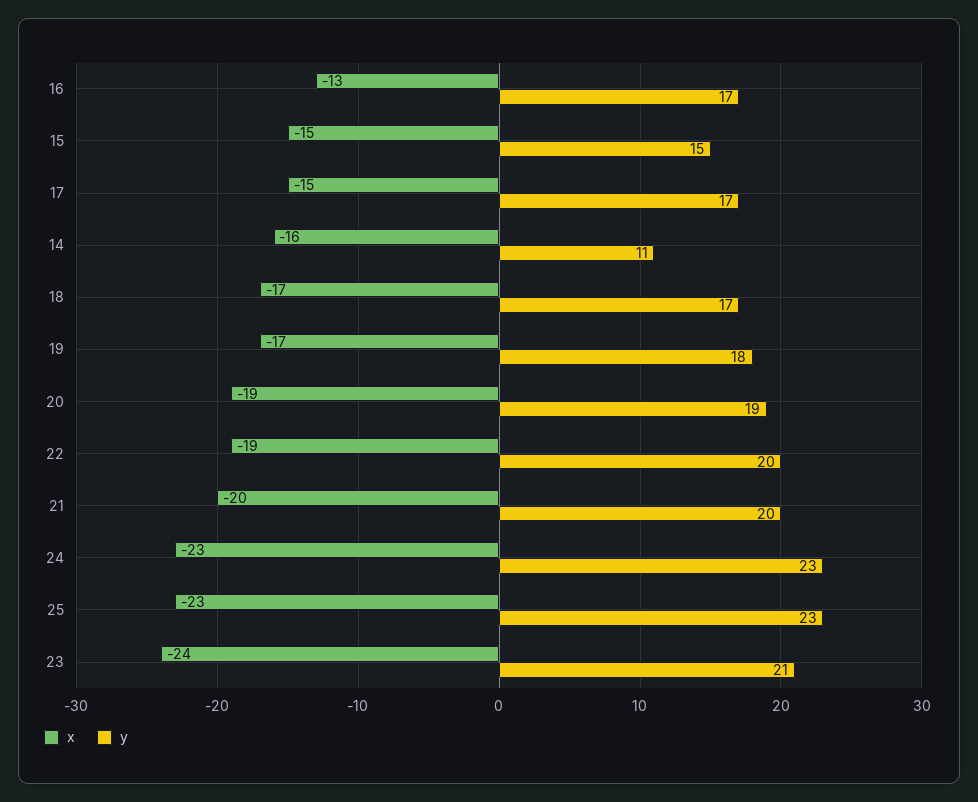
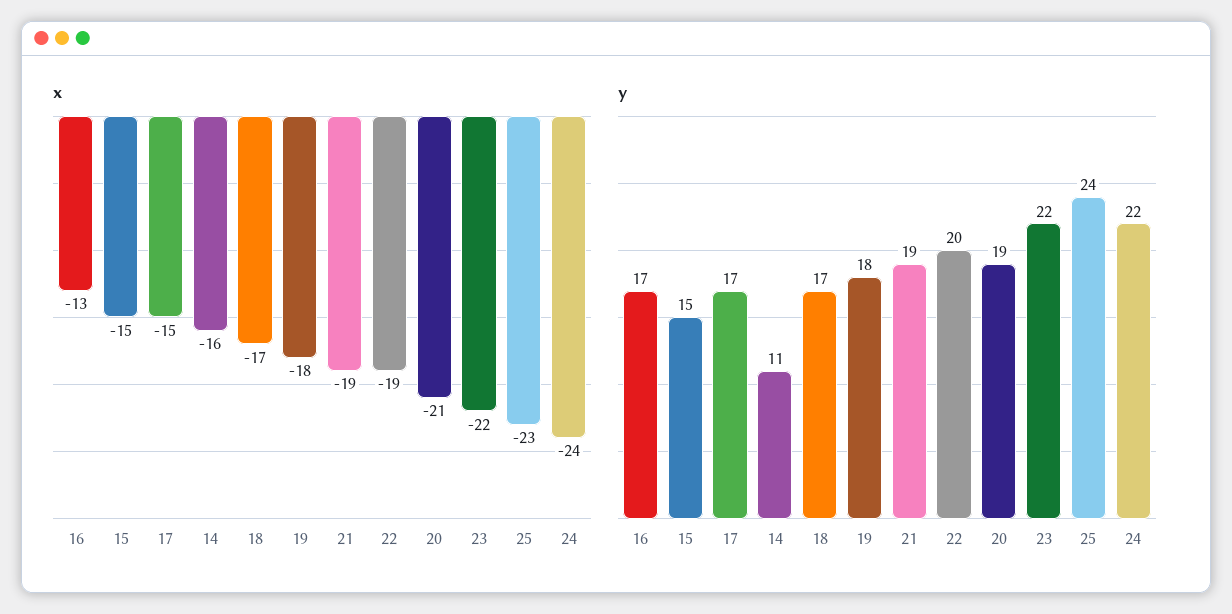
  {
    "x": {
      "16": -13,
      "15": -15,
      "17": -15,
      "14": -16,
      "18": -17,
-     "19": -17,
+     "19": -18,
-     "20": -19,
+     "20": -21,
      "22": -19,
-     "21": -20,
+     "21": -19,
-     "24": -23,
+     "24": -24,
      "25": -23,
-     "23": -24
+     "23": -22
    },
    "y": {
      "16": 17,
      "15": 15,
      "17": 17,
      "14": 11,
      "18": 17,
      "19": 18,
      "20": 19,
      "22": 20,
-     "21": 20,
+     "21": 19,
-     "24": 23,
+     "24": 22,
-     "25": 23,
+     "25": 24,
-     "23": 21
+     "23": 22
    }
  }

